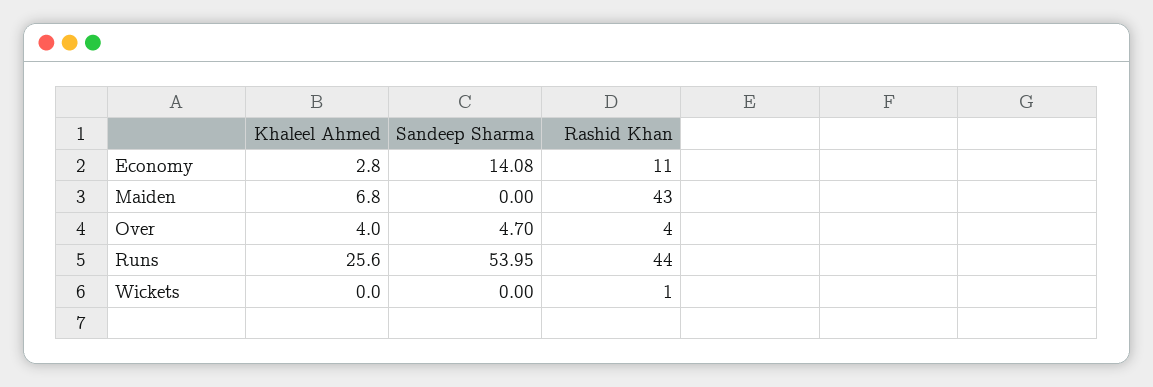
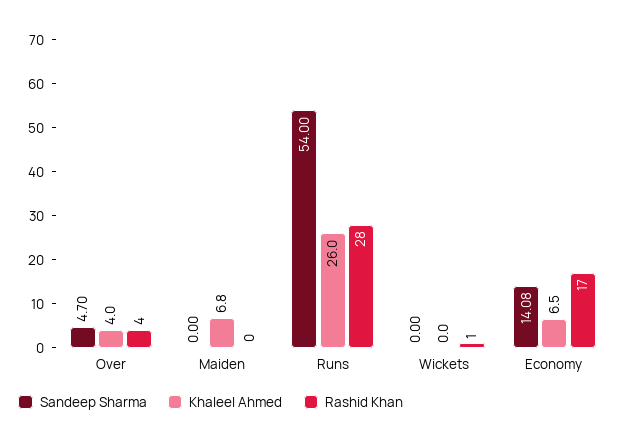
  {
    "Khaleel Ahmed": {
-     "Economy": 2.8,
+     "Economy": 6.5,
      "Maiden": 6.8,
      "Over": 4,
-     "Runs": 25.6,
+     "Runs": 26,
      "Wickets": 0
    },
    "Sandeep Sharma": {
      "Economy": 14.08,
      "Maiden": 0,
      "Over": 4.7,
-     "Runs": 53.95,
+     "Runs": 54,
      "Wickets": 0
    },
    "Rashid Khan": {
-     "Economy": 11,
+     "Economy": 17,
-     "Maiden": 43,
+     "Maiden": 0,
      "Over": 4,
-     "Runs": 44,
+     "Runs": 28,
      "Wickets": 1
    }
  }

